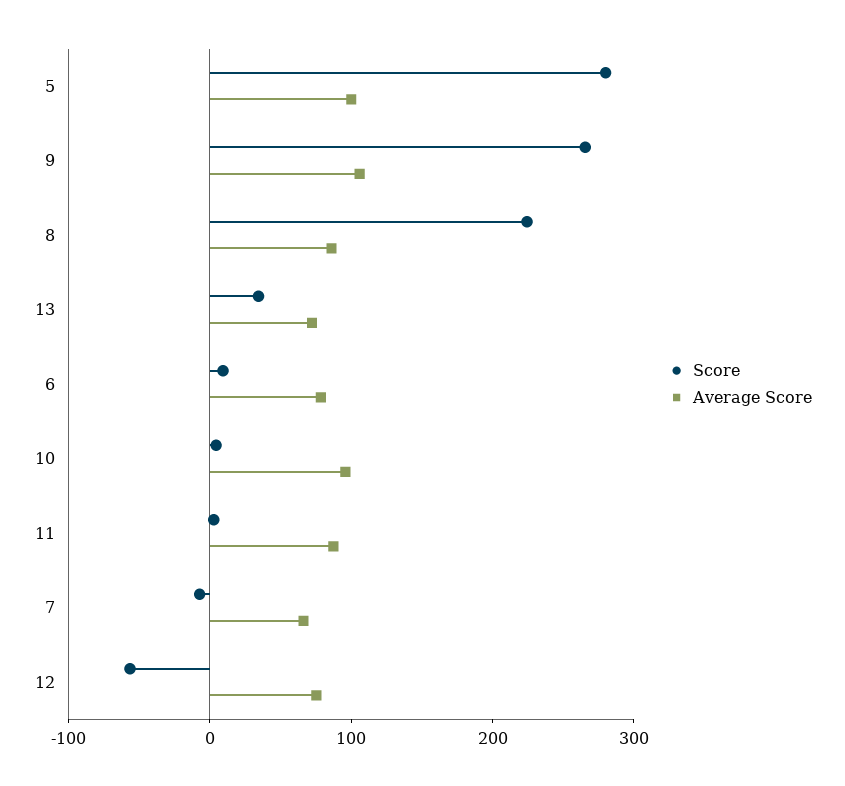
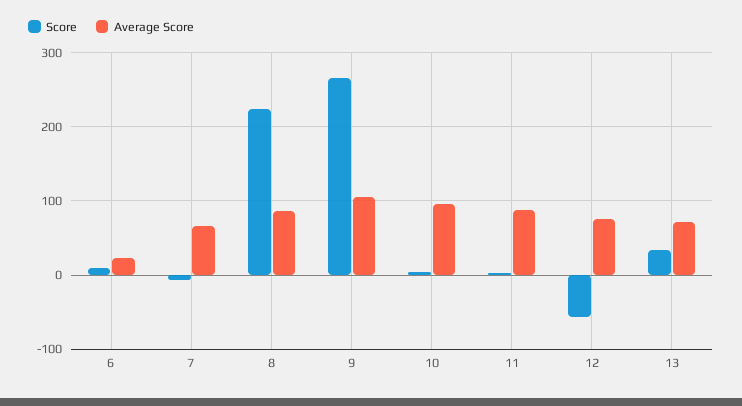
  {
    "Score": {
-     "5": 280,
      "9": 270,
      "8": 220,
      "13": 30,
      "6": 10,
      "10": 0,
      "11": 0,
      "7": -10,
      "12": -60
    },
    "Average Score": {
-     "5": 100,
      "9": 110,
      "8": 90,
      "13": 70,
-     "6": 80,
+     "6": 20,
      "10": 100,
      "11": 90,
      "7": 70,
      "12": 80
    }
  }

